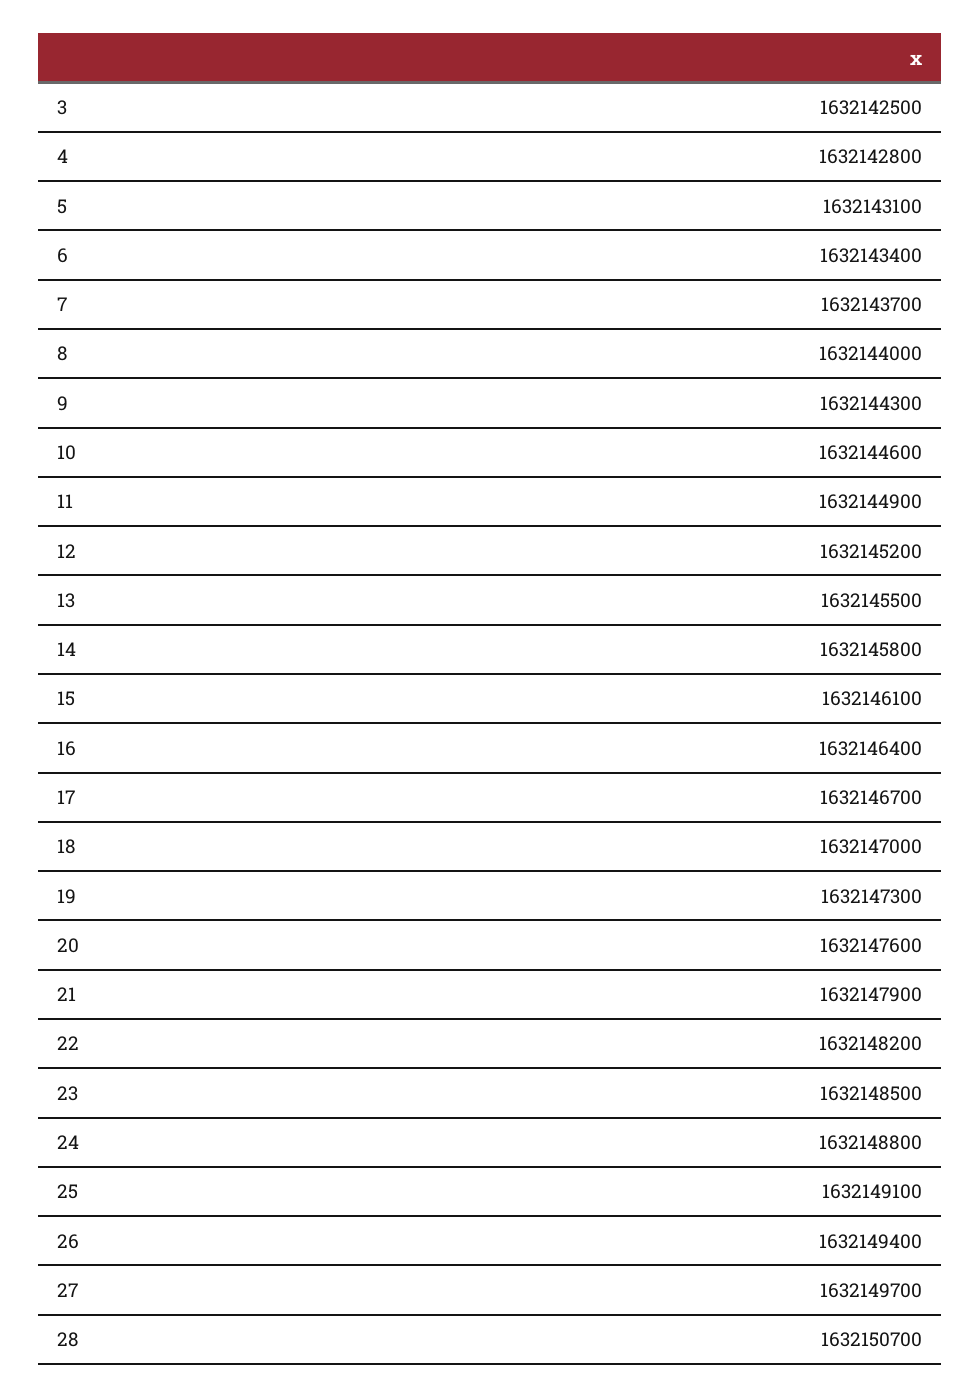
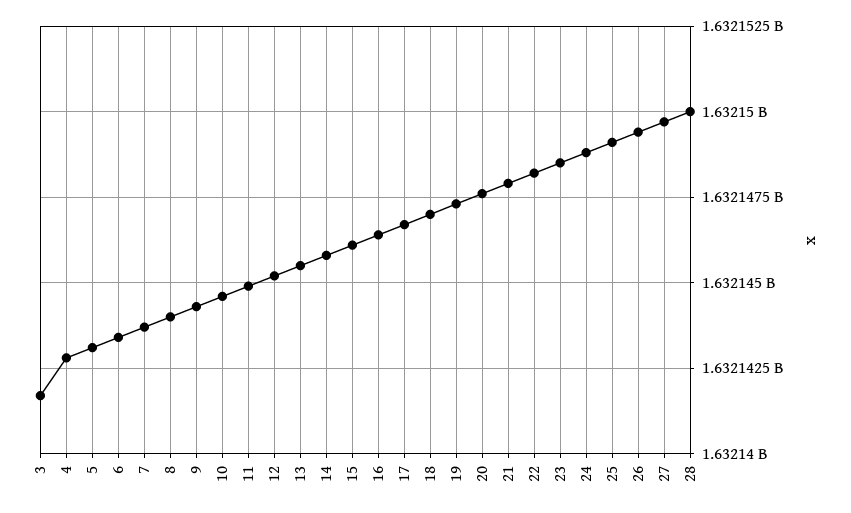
  {
-   "3": 1632142500,
+   "3": 1632141750,
    "4": 1632142800,
    "5": 1632143100,
    "6": 1632143400,
    "7": 1632143700,
    "8": 1632144000,
    "9": 1632144300,
    "10": 1632144600,
    "11": 1632144900,
    "12": 1632145200,
    "13": 1632145500,
    "14": 1632145800,
    "15": 1632146100,
    "16": 1632146400,
    "17": 1632146700,
    "18": 1632147000,
    "19": 1632147300,
    "20": 1632147600,
    "21": 1632147900,
    "22": 1632148200,
    "23": 1632148500,
    "24": 1632148800,
    "25": 1632149100,
    "26": 1632149400,
    "27": 1632149700,
-   "28": 1632150700
+   "28": 1632150000
  }

